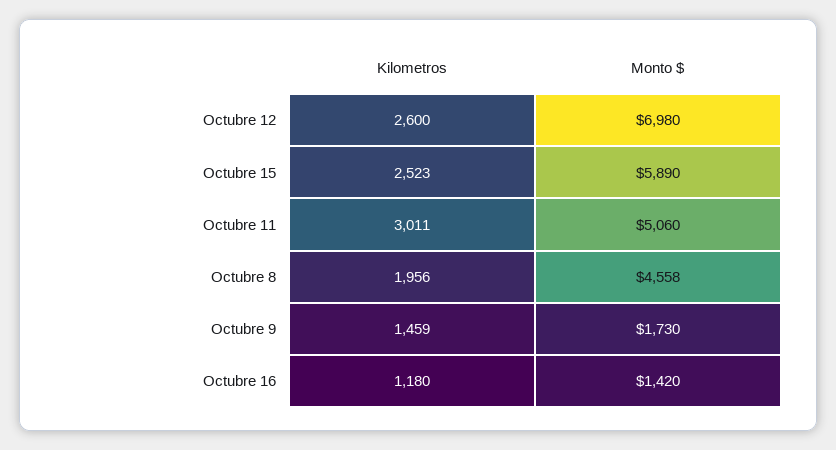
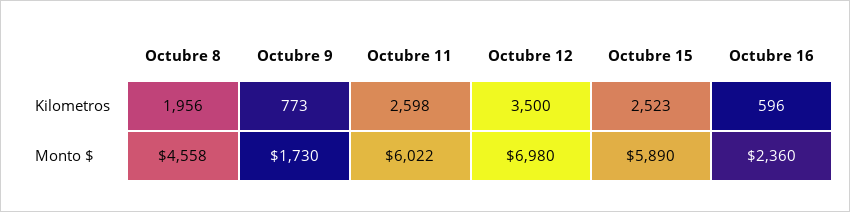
  {
    "Kilometros": {
-     "Octubre 12": 2600,
+     "Octubre 12": 3500,
      "Octubre 15": 2523,
-     "Octubre 11": 3011,
+     "Octubre 11": 2598,
      "Octubre 8": 1956,
-     "Octubre 9": 1459,
+     "Octubre 9": 773,
-     "Octubre 16": 1180
+     "Octubre 16": 596
    },
    "Monto $": {
      "Octubre 12": 6980,
      "Octubre 15": 5890,
-     "Octubre 11": 5060,
+     "Octubre 11": 6022,
      "Octubre 8": 4558,
      "Octubre 9": 1730,
-     "Octubre 16": 1420
+     "Octubre 16": 2360
    }
  }

